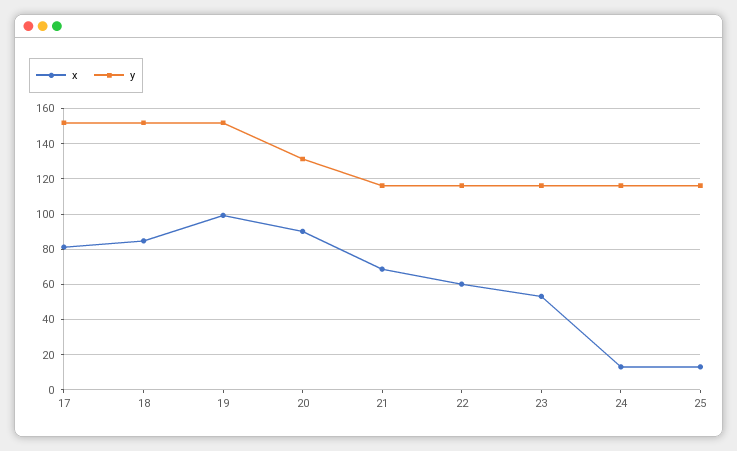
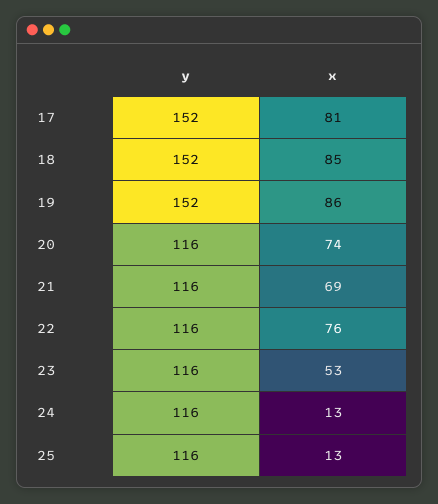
  {
    "x": {
      "17": 81,
      "18": 85,
-     "19": 100,
+     "19": 86,
-     "20": 90,
+     "20": 74,
      "21": 69,
-     "22": 60,
+     "22": 76,
      "23": 53,
      "24": 13,
      "25": 13
    },
    "y": {
      "17": 152,
      "18": 152,
      "19": 152,
-     "20": 130,
+     "20": 116,
      "21": 116,
      "22": 116,
      "23": 116,
      "24": 116,
      "25": 116
    }
  }

